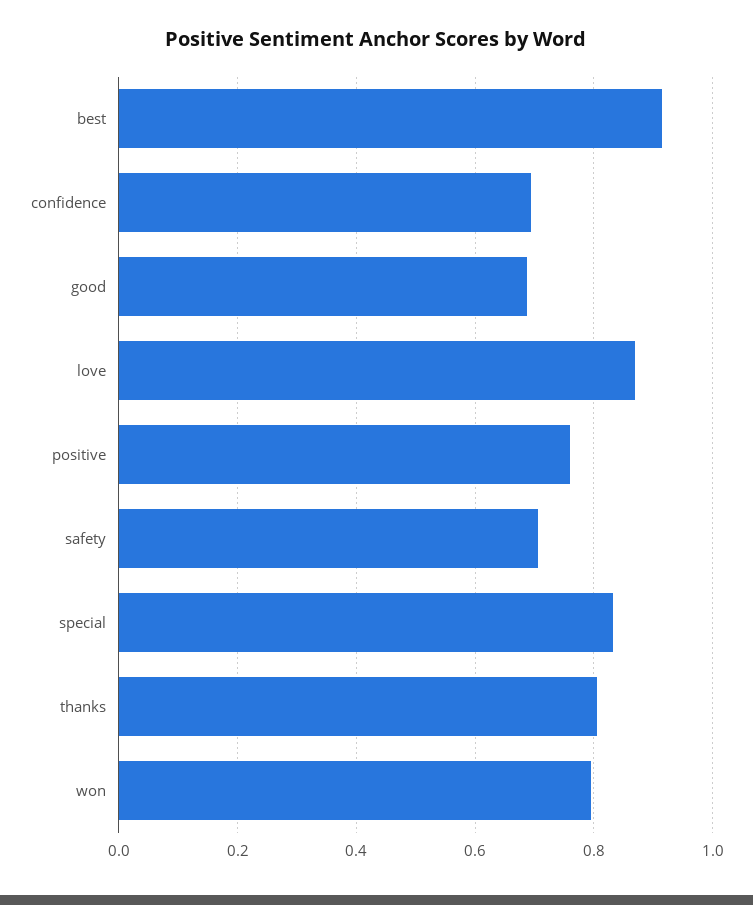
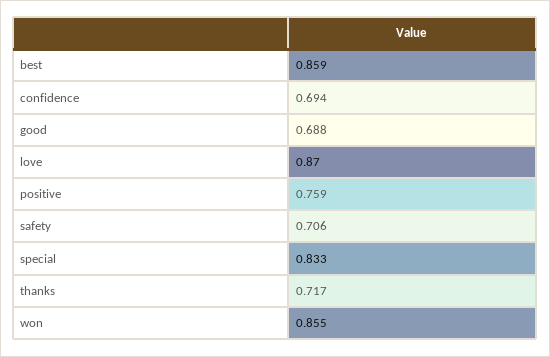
  {
-   "best": 0.92,
+   "best": 0.859,
    "confidence": 0.694,
    "good": 0.688,
    "love": 0.87,
    "positive": 0.759,
    "safety": 0.706,
    "special": 0.833,
-   "thanks": 0.8,
+   "thanks": 0.717,
-   "won": 0.8
+   "won": 0.855
  }

